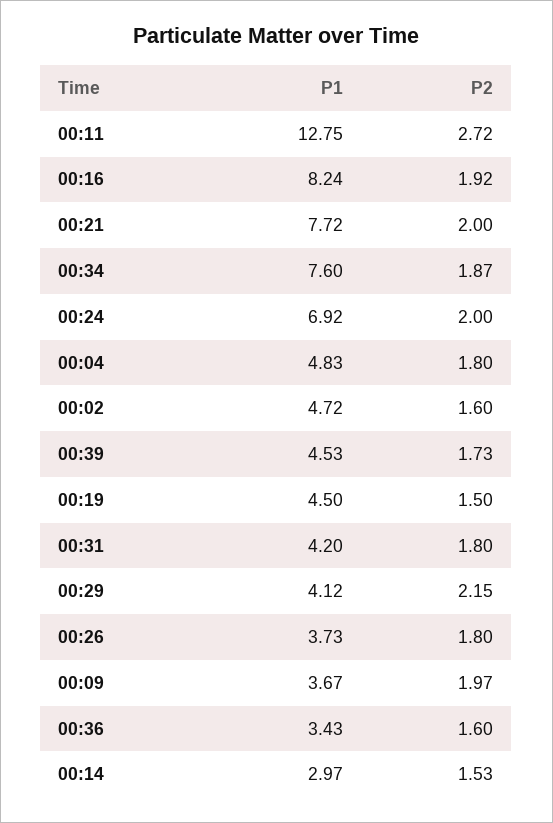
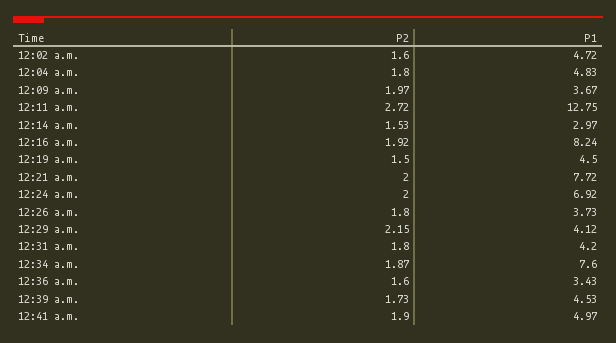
  {
    "P1": {
      "00:11": 12.75,
      "00:16": 8.24,
      "00:21": 7.72,
      "00:34": 7.6,
      "00:24": 6.92,
      "00:04": 4.83,
      "00:02": 4.72,
      "00:39": 4.53,
      "00:19": 4.5,
      "00:31": 4.2,
      "00:29": 4.12,
      "00:26": 3.73,
      "00:09": 3.67,
      "00:36": 3.43,
-     "00:14": 2.97
+     "00:14": 2.97,
+     "12:41 a.m.": 4.97
    },
    "P2": {
      "00:11": 2.72,
      "00:16": 1.92,
      "00:21": 2,
      "00:34": 1.87,
      "00:24": 2,
      "00:04": 1.8,
      "00:02": 1.6,
      "00:39": 1.73,
      "00:19": 1.5,
      "00:31": 1.8,
      "00:29": 2.15,
      "00:26": 1.8,
      "00:09": 1.97,
      "00:36": 1.6,
-     "00:14": 1.53
+     "00:14": 1.53,
+     "12:41 a.m.": 1.9
    }
  }

